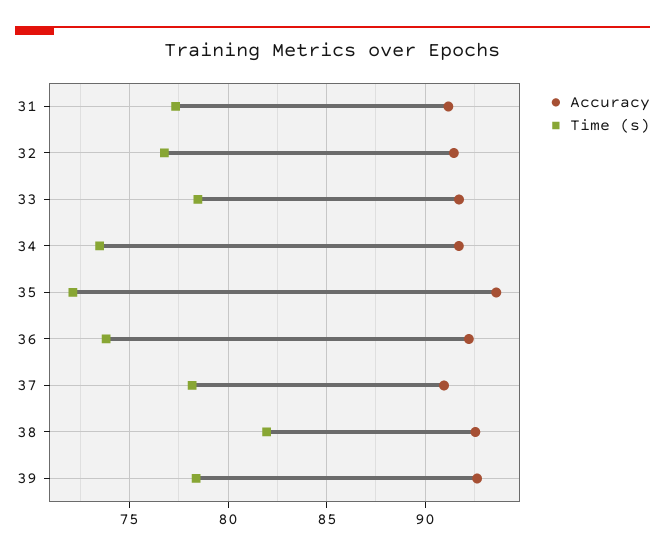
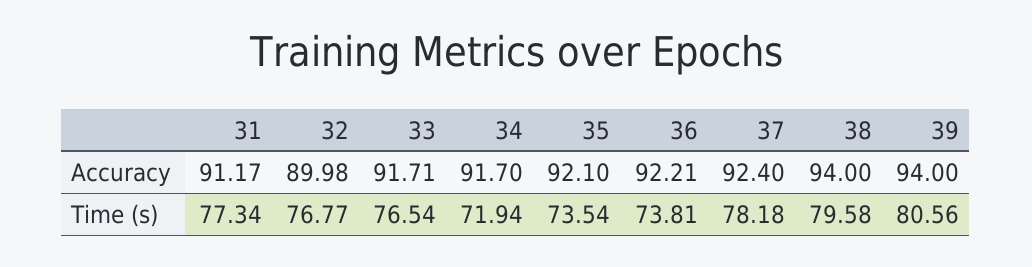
  {
    "Accuracy": {
      "31": 91.17,
-     "32": 91.5,
+     "32": 89.98,
      "33": 91.71,
      "34": 91.7,
-     "35": 93.5,
+     "35": 92.1,
      "36": 92.21,
-     "37": 91,
+     "37": 92.4,
-     "38": 92.5,
+     "38": 94,
-     "39": 92.5
+     "39": 94
    },
    "Time (s)": {
      "31": 77.34,
      "32": 76.77,
-     "33": 78.5,
+     "33": 76.54,
-     "34": 73.5,
+     "34": 71.94,
-     "35": 72,
+     "35": 73.54,
      "36": 73.81,
      "37": 78.18,
-     "38": 82,
+     "38": 79.58,
-     "39": 78.5
+     "39": 80.56
    }
  }

